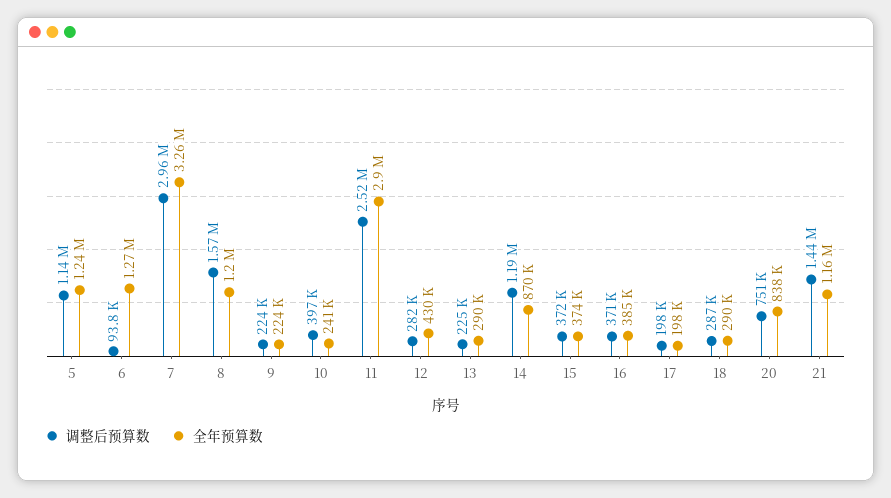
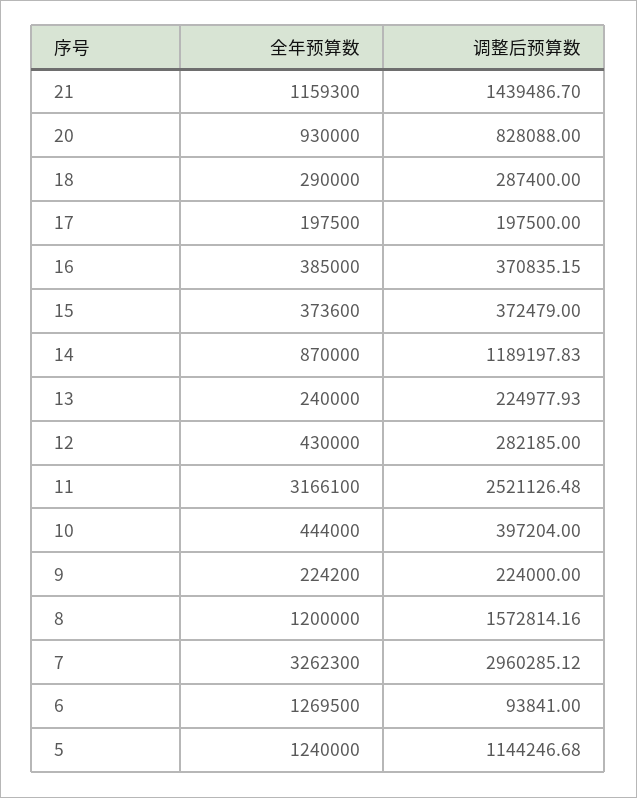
  {
    "调整后预算数": {
      "5": 1144246.68,
      "6": 93841,
      "7": 2960285.12,
      "8": 1572814.16,
      "9": 224000,
      "10": 397204,
      "11": 2521126.48,
      "12": 282185,
      "13": 224977.93,
      "14": 1189197.83,
      "15": 372479,
      "16": 370835.15,
      "17": 197500,
      "18": 287400,
-     "20": 751000,
+     "20": 828088,
      "21": 1439486.7
    },
    "全年预算数": {
      "5": 1240000,
      "6": 1269500,
      "7": 3262300,
      "8": 1200000,
      "9": 224200,
-     "10": 241000,
+     "10": 444000,
-     "11": 2900000,
+     "11": 3166100,
      "12": 430000,
-     "13": 290000,
+     "13": 240000,
      "14": 870000,
      "15": 373600,
      "16": 385000,
      "17": 197500,
      "18": 290000,
-     "20": 838000,
+     "20": 930000,
      "21": 1159300
    }
  }

